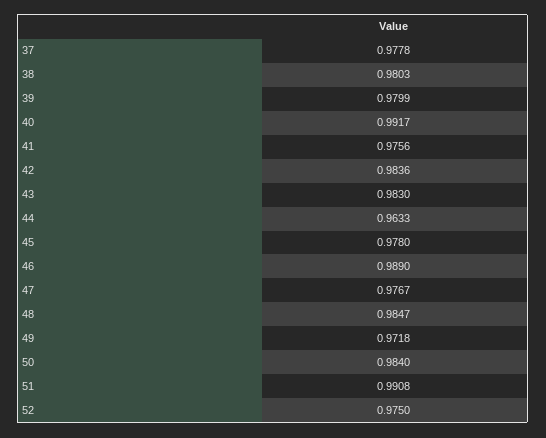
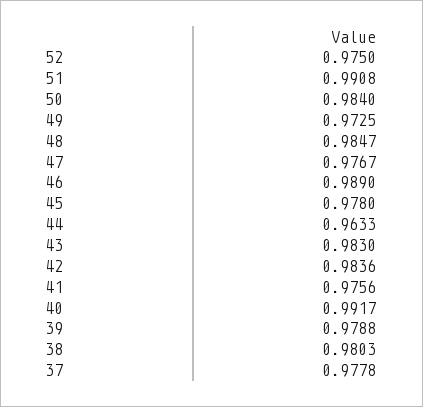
  {
    "37": 0.9778,
    "38": 0.9803,
-   "39": 0.9799,
+   "39": 0.9788,
    "40": 0.9917,
    "41": 0.9756,
    "42": 0.9836,
    "43": 0.983,
    "44": 0.9633,
    "45": 0.978,
    "46": 0.989,
    "47": 0.9767,
    "48": 0.9847,
-   "49": 0.9718,
+   "49": 0.9725,
    "50": 0.984,
    "51": 0.9908,
    "52": 0.975
  }

